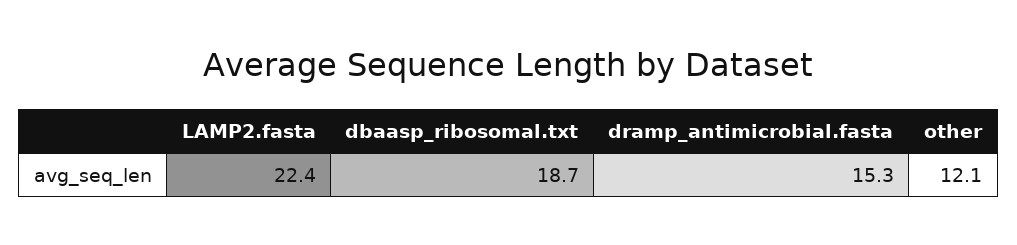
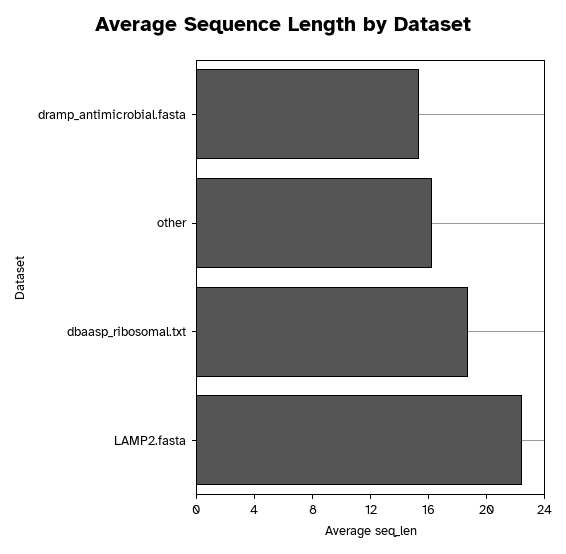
  {
    "LAMP2.fasta": 22.4,
    "dbaasp_ribosomal.txt": 18.7,
    "dramp_antimicrobial.fasta": 15.3,
-   "other": 12.1
+   "other": 16
  }

